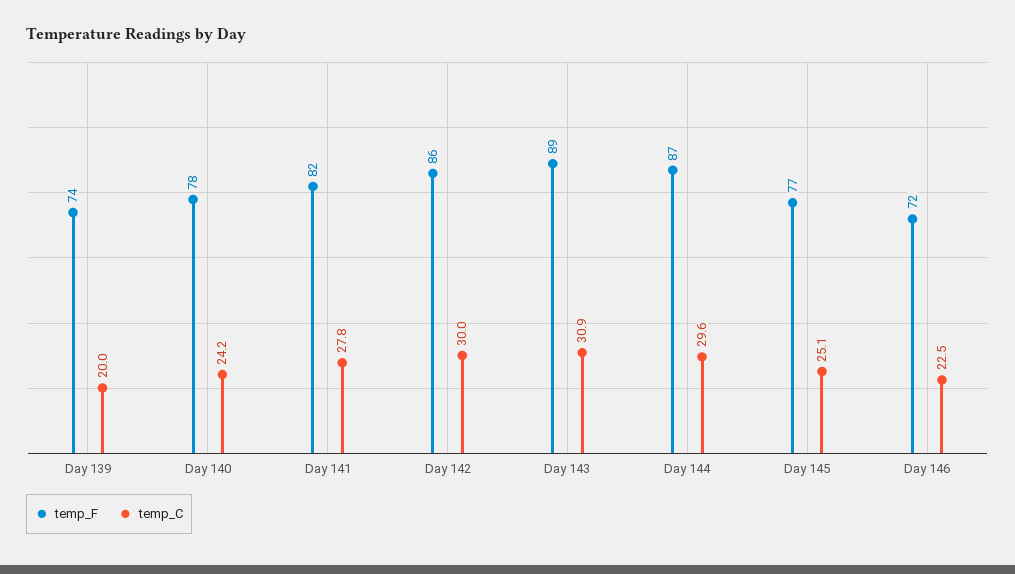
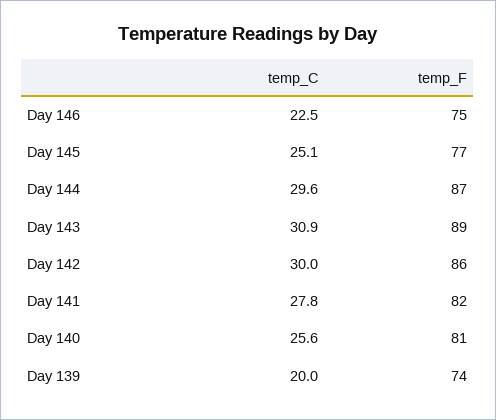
  {
    "temp_F": {
      "Day 139": 74,
-     "Day 140": 78,
+     "Day 140": 81,
      "Day 141": 82,
      "Day 142": 86,
      "Day 143": 89,
      "Day 144": 87,
      "Day 145": 77,
-     "Day 146": 72
+     "Day 146": 75
    },
    "temp_C": {
      "Day 139": 20,
-     "Day 140": 24.2,
+     "Day 140": 25.6,
      "Day 141": 27.8,
      "Day 142": 30,
      "Day 143": 30.9,
      "Day 144": 29.6,
      "Day 145": 25.1,
      "Day 146": 22.5
    }
  }

